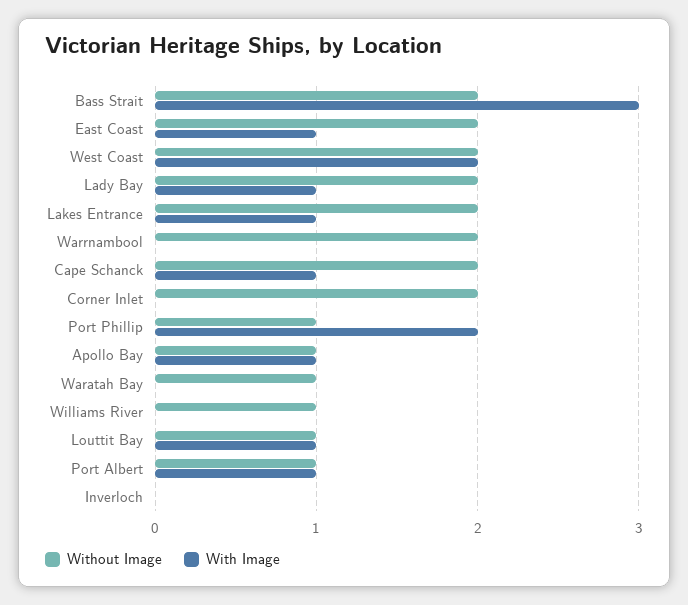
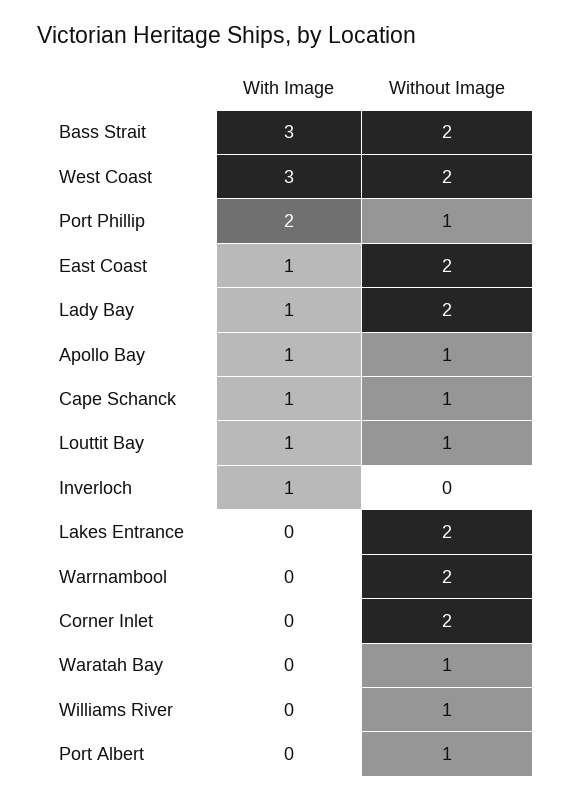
  {
    "Without Image": {
      "Bass Strait": 2,
      "East Coast": 2,
      "West Coast": 2,
      "Lady Bay": 2,
      "Lakes Entrance": 2,
      "Warrnambool": 2,
-     "Cape Schanck": 2,
+     "Cape Schanck": 1,
      "Corner Inlet": 2,
      "Port Phillip": 1,
      "Apollo Bay": 1,
      "Waratah Bay": 1,
      "Williams River": 1,
      "Louttit Bay": 1,
      "Port Albert": 1,
      "Inverloch": 0
    },
    "With Image": {
      "Bass Strait": 3,
      "East Coast": 1,
-     "West Coast": 2,
+     "West Coast": 3,
      "Lady Bay": 1,
-     "Lakes Entrance": 1,
+     "Lakes Entrance": 0,
      "Warrnambool": 0,
      "Cape Schanck": 1,
      "Corner Inlet": 0,
      "Port Phillip": 2,
      "Apollo Bay": 1,
      "Waratah Bay": 0,
      "Williams River": 0,
      "Louttit Bay": 1,
-     "Port Albert": 1,
+     "Port Albert": 0,
-     "Inverloch": 0
+     "Inverloch": 1
    }
  }

